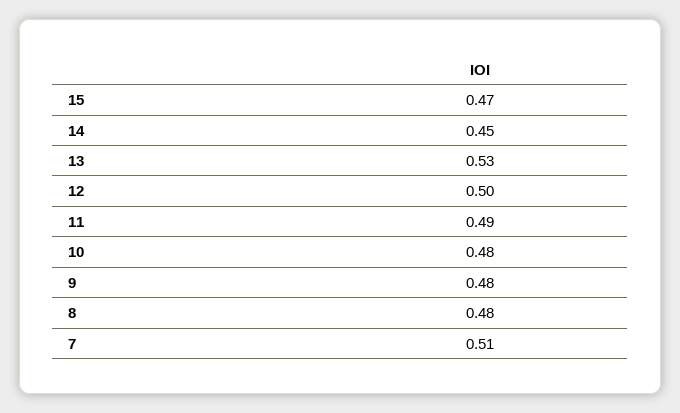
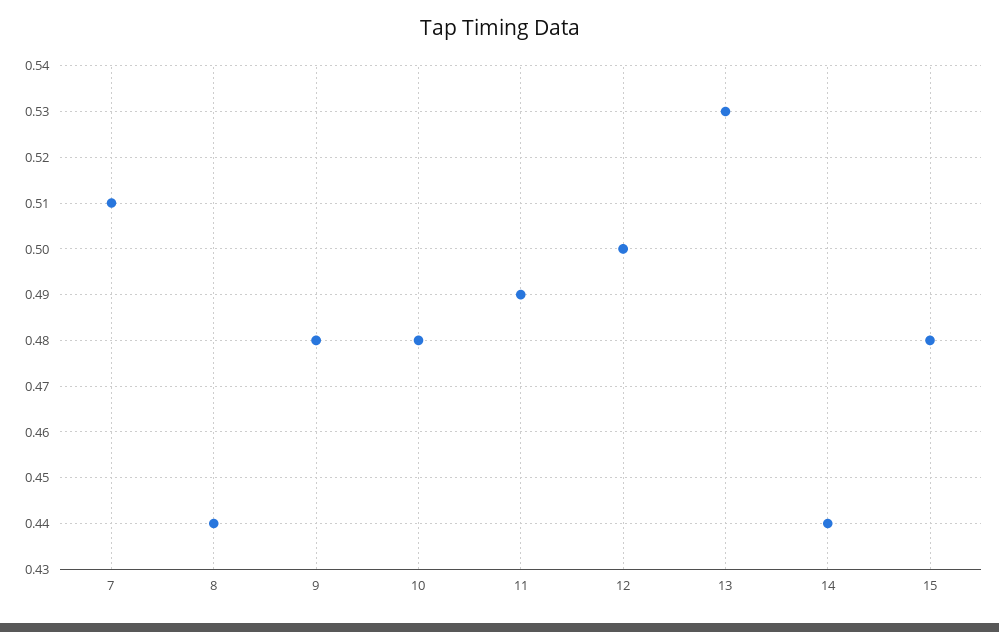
  {
-   "15": 0.47,
+   "15": 0.48,
-   "14": 0.45,
+   "14": 0.44,
    "13": 0.53,
    "12": 0.5,
    "11": 0.49,
    "10": 0.48,
    "9": 0.48,
-   "8": 0.48,
+   "8": 0.44,
    "7": 0.51
  }

